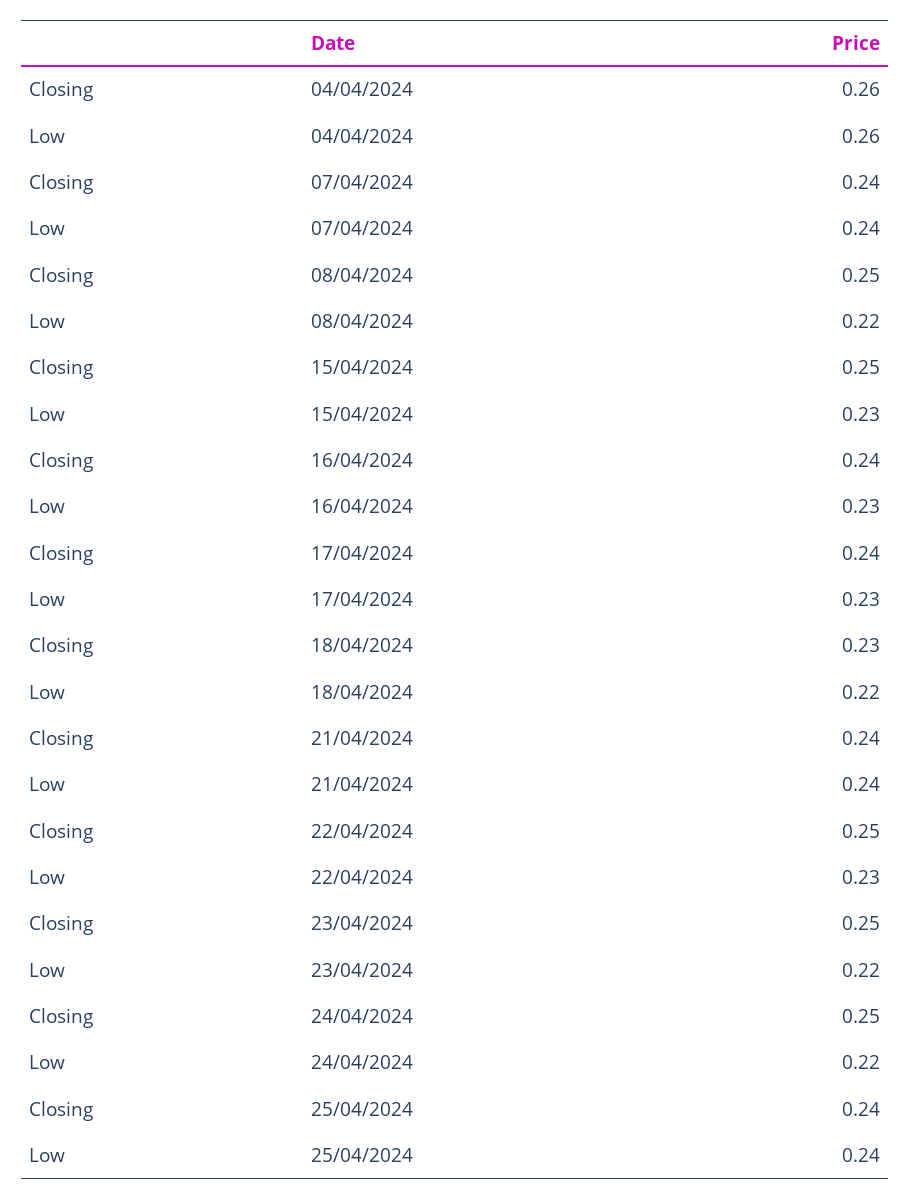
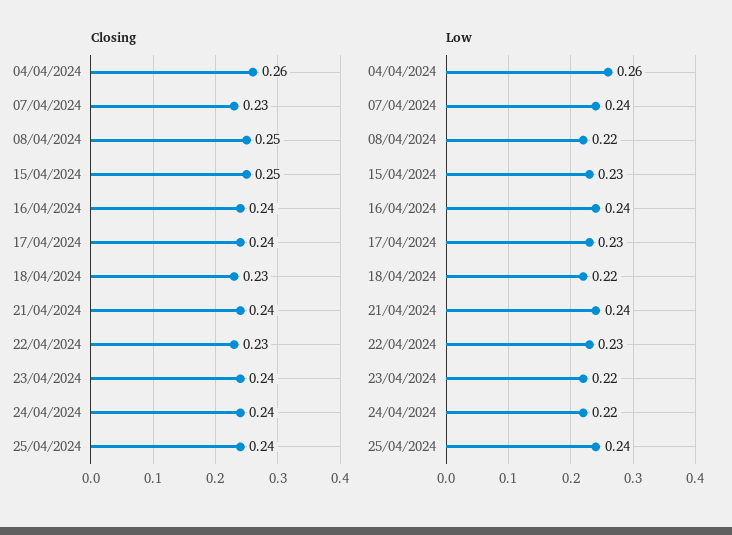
  {
    "Closing": {
      "04/04/2024": 0.26,
-     "07/04/2024": 0.24,
+     "07/04/2024": 0.23,
      "08/04/2024": 0.25,
      "15/04/2024": 0.25,
      "16/04/2024": 0.24,
      "17/04/2024": 0.24,
      "18/04/2024": 0.23,
      "21/04/2024": 0.24,
-     "22/04/2024": 0.25,
+     "22/04/2024": 0.23,
-     "23/04/2024": 0.25,
+     "23/04/2024": 0.24,
-     "24/04/2024": 0.25,
+     "24/04/2024": 0.24,
      "25/04/2024": 0.24
    },
    "Low": {
      "04/04/2024": 0.26,
      "07/04/2024": 0.24,
      "08/04/2024": 0.22,
      "15/04/2024": 0.23,
-     "16/04/2024": 0.23,
+     "16/04/2024": 0.24,
      "17/04/2024": 0.23,
      "18/04/2024": 0.22,
      "21/04/2024": 0.24,
      "22/04/2024": 0.23,
      "23/04/2024": 0.22,
      "24/04/2024": 0.22,
      "25/04/2024": 0.24
    }
  }

